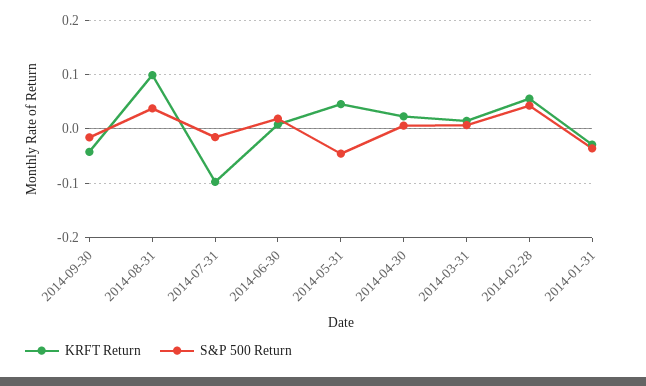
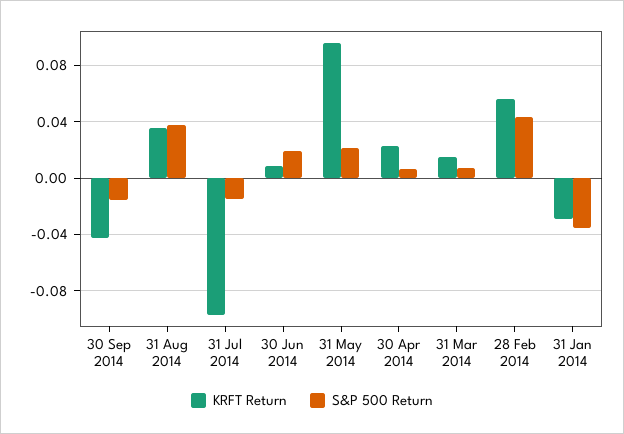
  {
    "KRFT Return": {
      "2014-09-30": -0.04,
-     "2014-08-31": 0.1,
+     "2014-08-31": 0.035,
      "2014-07-31": -0.095,
      "2014-06-30": 0.01,
-     "2014-05-31": 0.04,
+     "2014-05-31": 0.095,
      "2014-04-30": 0.025,
      "2014-03-31": 0.015,
      "2014-02-28": 0.055,
      "2014-01-31": -0.03
    },
    "S&P 500 Return": {
      "2014-09-30": -0.015,
      "2014-08-31": 0.04,
      "2014-07-31": -0.015,
      "2014-06-30": 0.02,
-     "2014-05-31": -0.04,
+     "2014-05-31": 0.02,
      "2014-04-30": 0.005,
      "2014-03-31": 0.005,
      "2014-02-28": 0.045,
      "2014-01-31": -0.035
    }
  }

